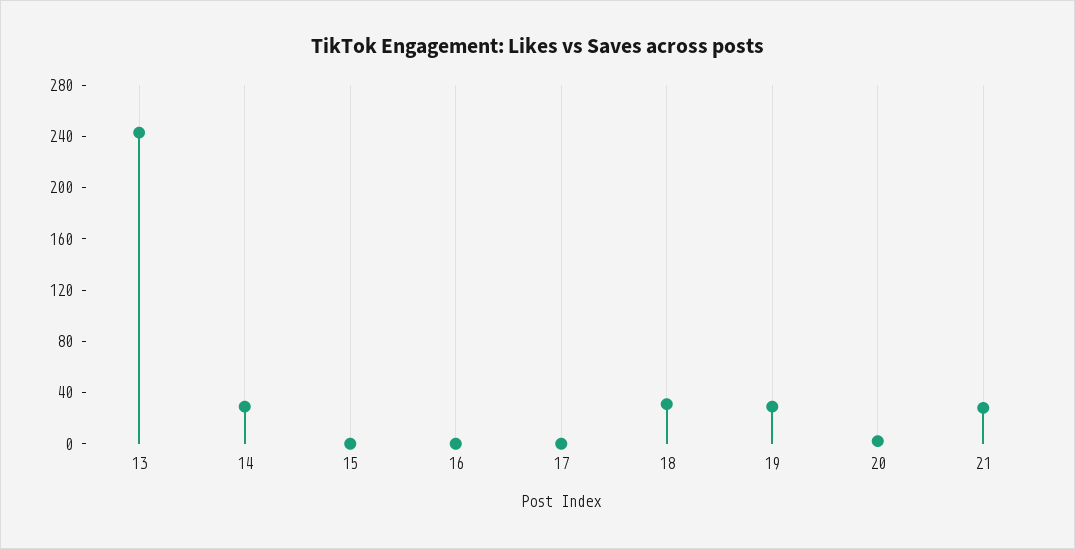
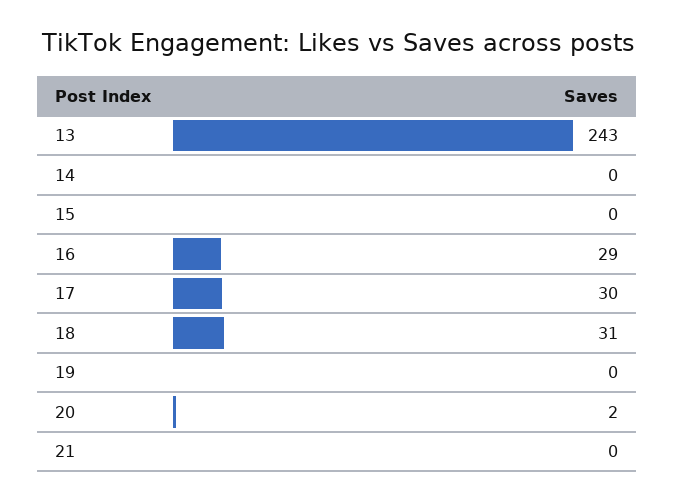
  {
    "13": 243,
-   "14": 30,
+   "14": 0,
    "15": 0,
-   "16": 0,
+   "16": 29,
-   "17": 0,
+   "17": 30,
    "18": 31,
-   "19": 30,
+   "19": 0,
    "20": 2,
-   "21": 30
+   "21": 0
  }

